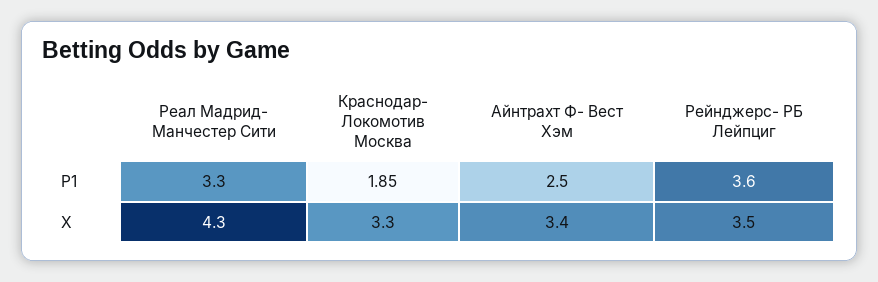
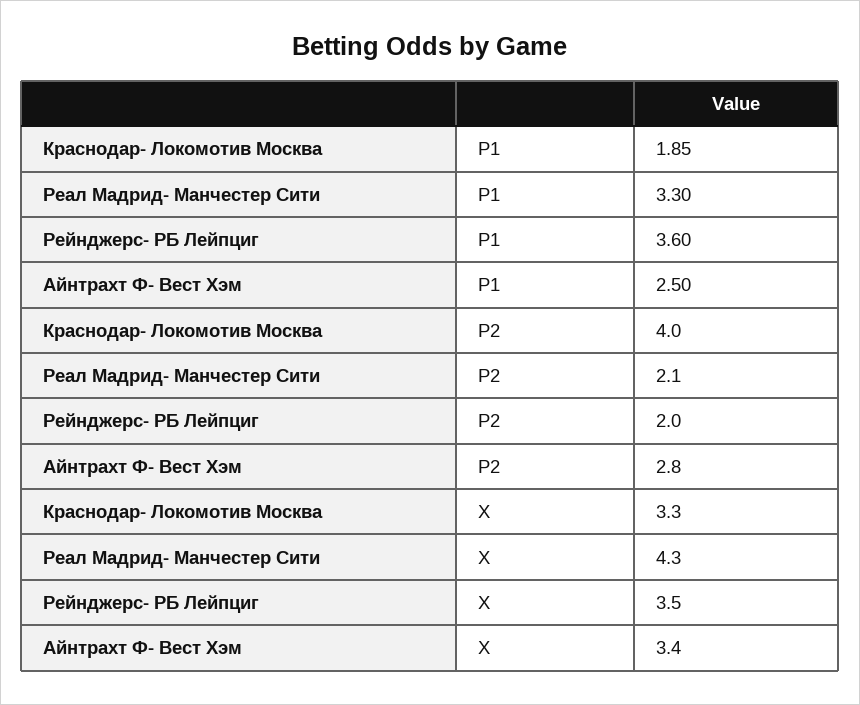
  {
    "Реал Мадрид- Манчестер Сити": {
      "P1": 3.3,
-     "X": 4.3
+     "X": 4.3,
+     "P2": 2.1
    },
    "Краснодар- Локомотив Москва": {
      "P1": 1.85,
-     "X": 3.3
+     "X": 3.3,
+     "P2": 4
    },
    "Айнтрахт Ф- Вест Хэм": {
      "P1": 2.5,
-     "X": 3.4
+     "X": 3.4,
+     "P2": 2.8
    },
    "Рейнджерс- РБ Лейпциг": {
      "P1": 3.6,
-     "X": 3.5
+     "X": 3.5,
+     "P2": 2
    }
  }

